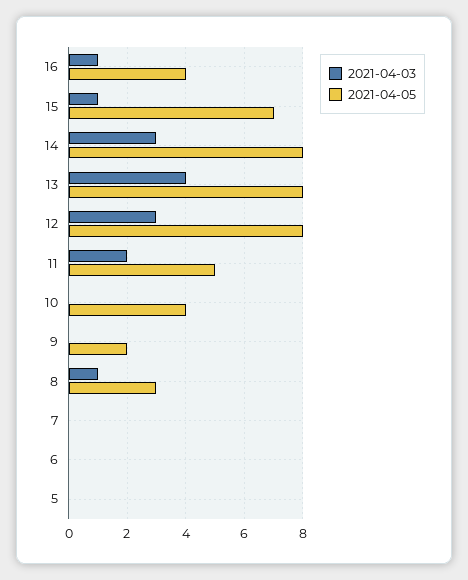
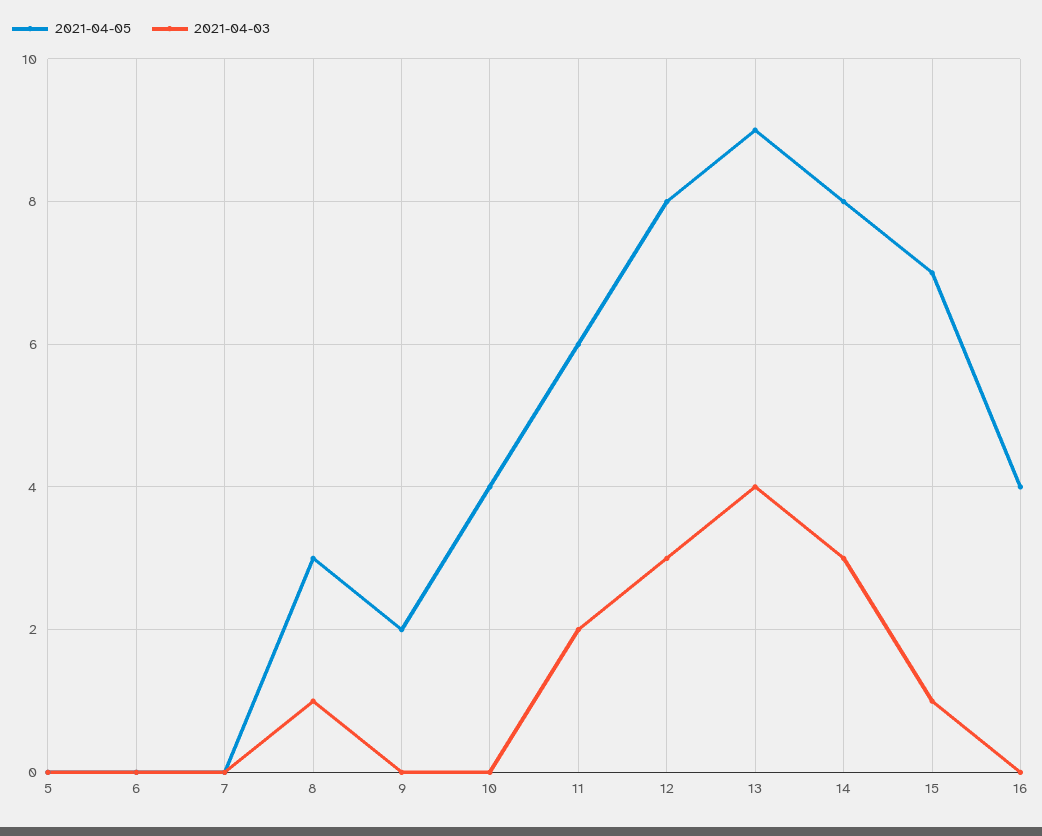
  {
    "2021-04-03": {
-     "16": 1,
+     "16": 0,
      "15": 1,
      "14": 3,
      "13": 4,
      "12": 3,
      "11": 2,
      "10": 0,
      "9": 0,
      "8": 1,
      "7": 0,
      "6": 0,
      "5": 0
    },
    "2021-04-05": {
      "16": 4,
      "15": 7,
      "14": 8,
-     "13": 8,
+     "13": 9,
      "12": 8,
-     "11": 5,
+     "11": 6,
      "10": 4,
      "9": 2,
      "8": 3,
      "7": 0,
      "6": 0,
      "5": 0
    }
  }

